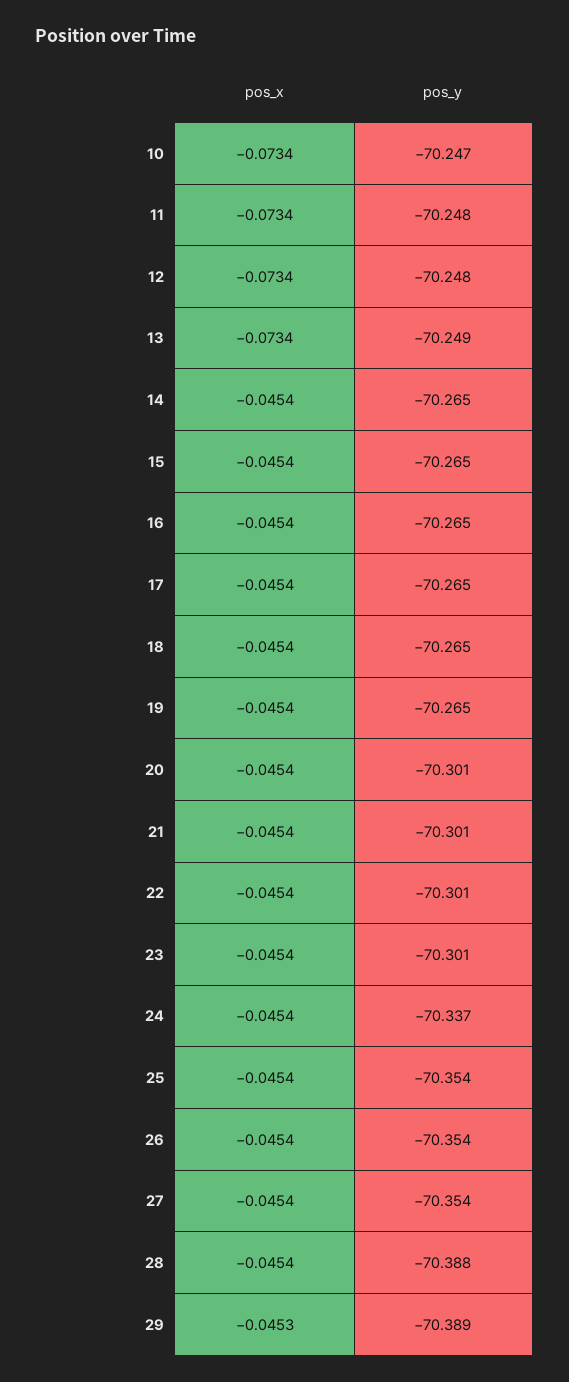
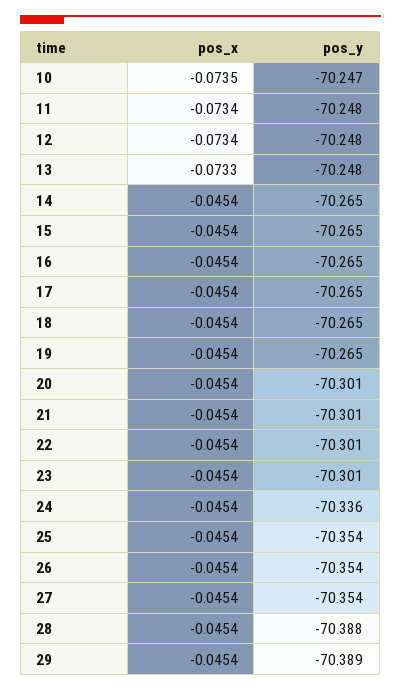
  {
    "pos_x": {
-     "10": -0.0734,
+     "10": -0.0735,
      "11": -0.0734,
      "12": -0.0734,
-     "13": -0.0734,
+     "13": -0.0733,
      "14": -0.0454,
      "15": -0.0454,
      "16": -0.0454,
      "17": -0.0454,
      "18": -0.0454,
      "19": -0.0454,
      "20": -0.0454,
      "21": -0.0454,
      "22": -0.0454,
      "23": -0.0454,
      "24": -0.0454,
      "25": -0.0454,
      "26": -0.0454,
      "27": -0.0454,
      "28": -0.0454,
-     "29": -0.0453
+     "29": -0.0454
    },
    "pos_y": {
      "10": -70.247,
      "11": -70.248,
      "12": -70.248,
-     "13": -70.249,
+     "13": -70.248,
      "14": -70.265,
      "15": -70.265,
      "16": -70.265,
      "17": -70.265,
      "18": -70.265,
      "19": -70.265,
      "20": -70.301,
      "21": -70.301,
      "22": -70.301,
      "23": -70.301,
-     "24": -70.337,
+     "24": -70.336,
      "25": -70.354,
      "26": -70.354,
      "27": -70.354,
      "28": -70.388,
      "29": -70.389
    }
  }

